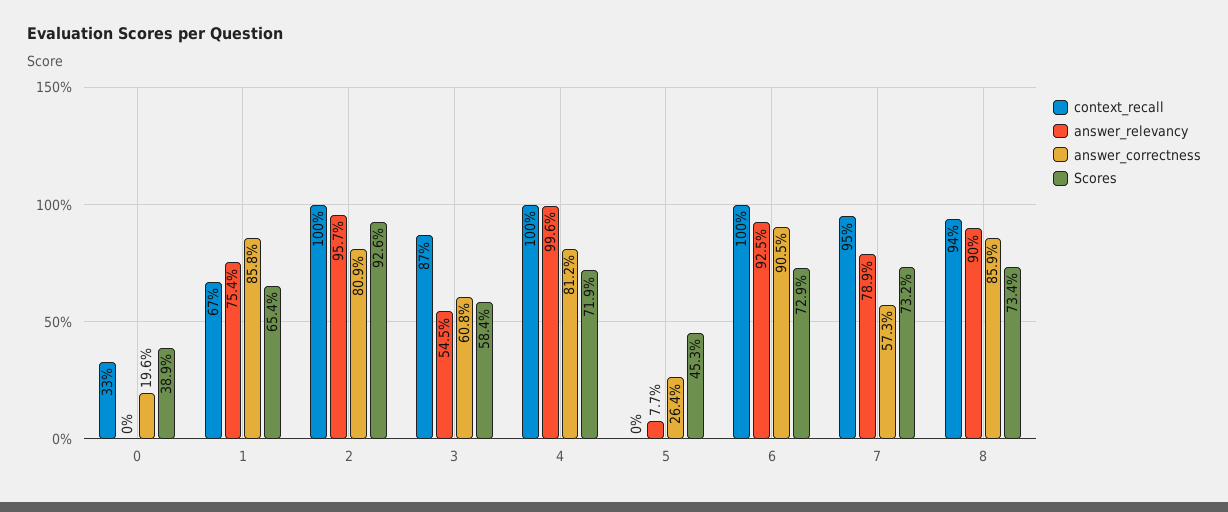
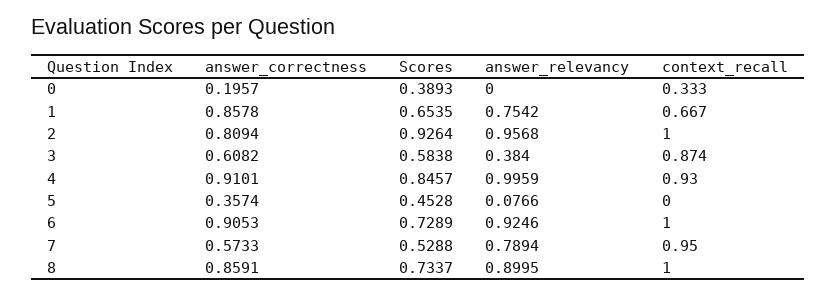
  {
    "context_recall": {
      "0": 0.333,
      "1": 0.667,
      "2": 1,
      "3": 0.874,
-     "4": 1,
+     "4": 0.93,
      "5": 0,
      "6": 1,
      "7": 0.95,
-     "8": 0.94
+     "8": 1
    },
    "answer_relevancy": {
      "0": 0,
      "1": 0.7542,
      "2": 0.9568,
-     "3": 0.545,
+     "3": 0.384,
      "4": 0.9959,
      "5": 0.0766,
      "6": 0.9246,
      "7": 0.7894,
      "8": 0.8995
    },
    "answer_correctness": {
      "0": 0.1957,
      "1": 0.8578,
      "2": 0.8094,
      "3": 0.6082,
-     "4": 0.812,
+     "4": 0.9101,
-     "5": 0.264,
+     "5": 0.3574,
      "6": 0.9053,
      "7": 0.5733,
      "8": 0.8591
    },
    "Scores": {
      "0": 0.3893,
      "1": 0.6535,
      "2": 0.9264,
      "3": 0.5838,
-     "4": 0.719,
+     "4": 0.8457,
      "5": 0.4528,
      "6": 0.7289,
-     "7": 0.732,
+     "7": 0.5288,
      "8": 0.7337
    }
  }

